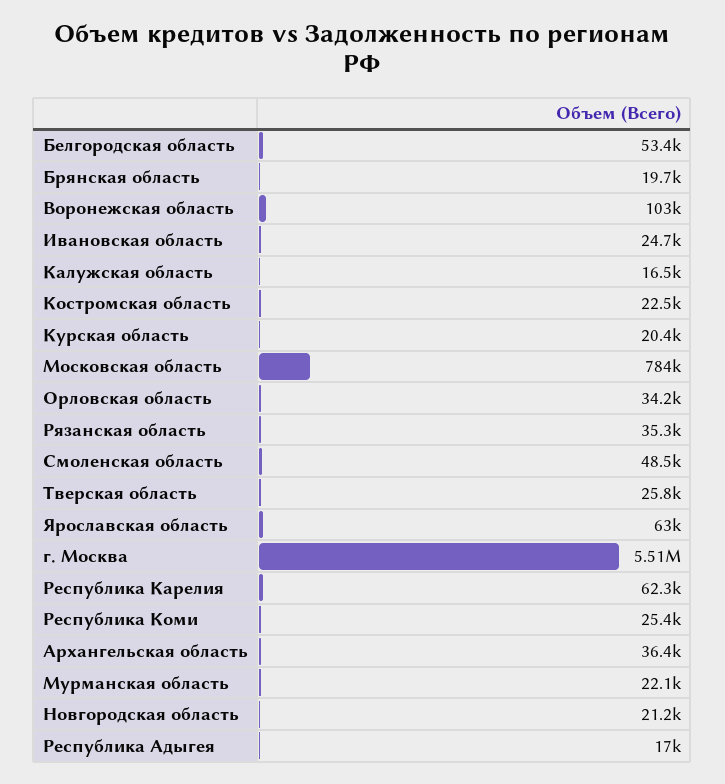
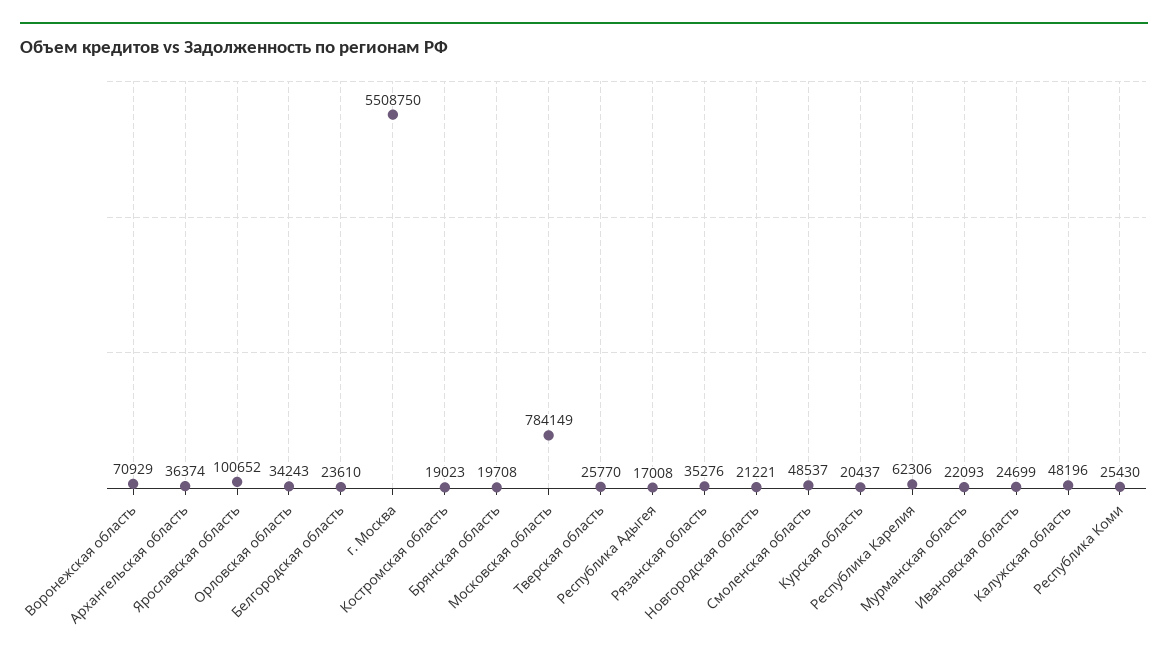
  {
-   "Белгородская область": 53400,
+   "Белгородская область": 23610,
    "Брянская область": 19708,
-   "Воронежская область": 103000,
+   "Воронежская область": 70929,
    "Ивановская область": 24699,
-   "Калужская область": 16500,
+   "Калужская область": 48196,
-   "Костромская область": 22500,
+   "Костромская область": 19023,
    "Курская область": 20437,
    "Московская область": 784149,
    "Орловская область": 34243,
    "Рязанская область": 35276,
    "Смоленская область": 48537,
    "Тверская область": 25770,
-   "Ярославская область": 63000,
+   "Ярославская область": 100652,
    "г. Москва": 5508750,
    "Республика Карелия": 62306,
    "Республика Коми": 25430,
    "Архангельская область": 36374,
    "Мурманская область": 22093,
    "Новгородская область": 21221,
    "Республика Адыгея": 17008
  }

